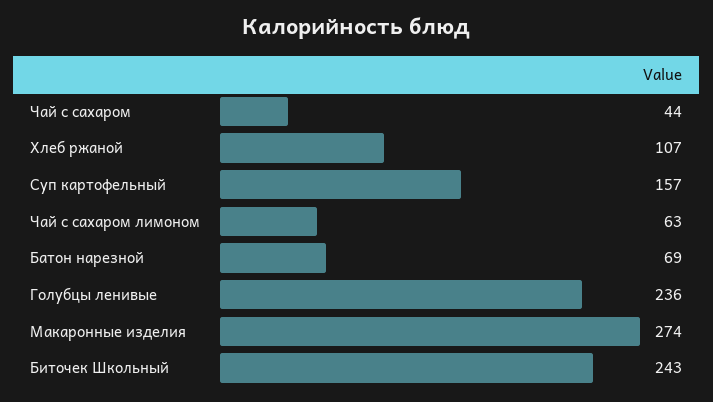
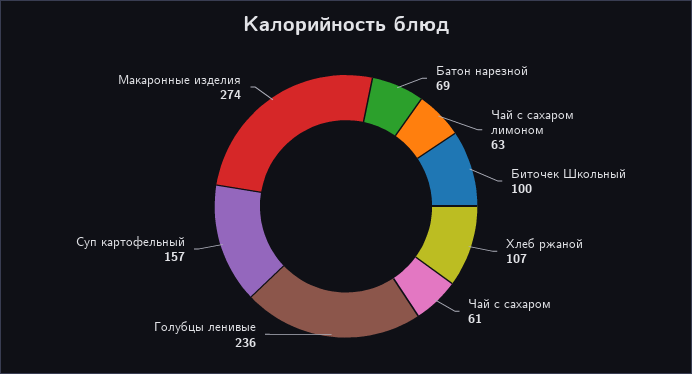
  {
-   "Чай с сахаром": 44,
+   "Чай с сахаром": 61,
    "Хлеб ржаной": 107,
    "Суп картофельный": 157,
    "Чай с сахаром лимоном": 63,
    "Батон нарезной": 69,
    "Голубцы ленивые": 236,
    "Макаронные изделия": 274,
-   "Биточек Школьный": 243
+   "Биточек Школьный": 100
  }

